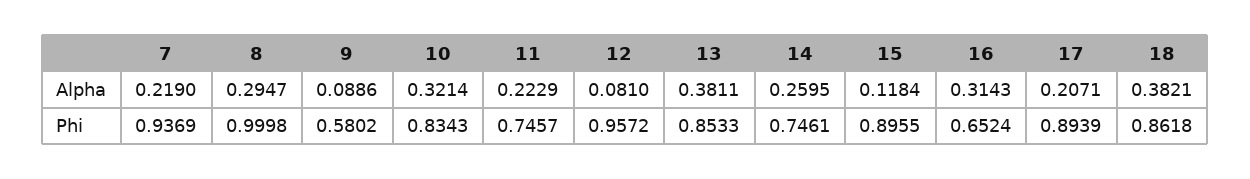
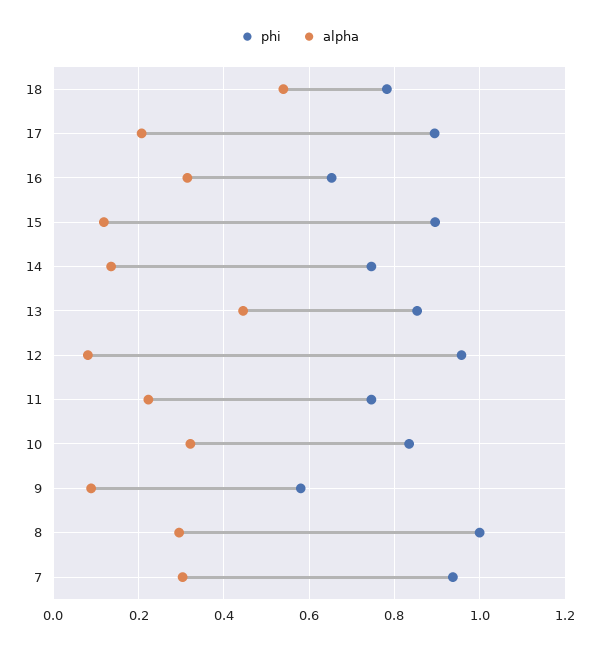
  {
    "Alpha": {
-     "7": 0.219,
+     "7": 0.3,
      "8": 0.2947,
      "9": 0.0886,
      "10": 0.3214,
      "11": 0.2229,
      "12": 0.081,
-     "13": 0.3811,
+     "13": 0.44,
-     "14": 0.2595,
+     "14": 0.14,
      "15": 0.1184,
      "16": 0.3143,
      "17": 0.2071,
-     "18": 0.3821
+     "18": 0.54
    },
    "Phi": {
      "7": 0.9369,
      "8": 0.9998,
      "9": 0.5802,
      "10": 0.8343,
      "11": 0.7457,
      "12": 0.9572,
      "13": 0.8533,
      "14": 0.7461,
      "15": 0.8955,
      "16": 0.6524,
      "17": 0.8939,
-     "18": 0.8618
+     "18": 0.78
    }
  }

